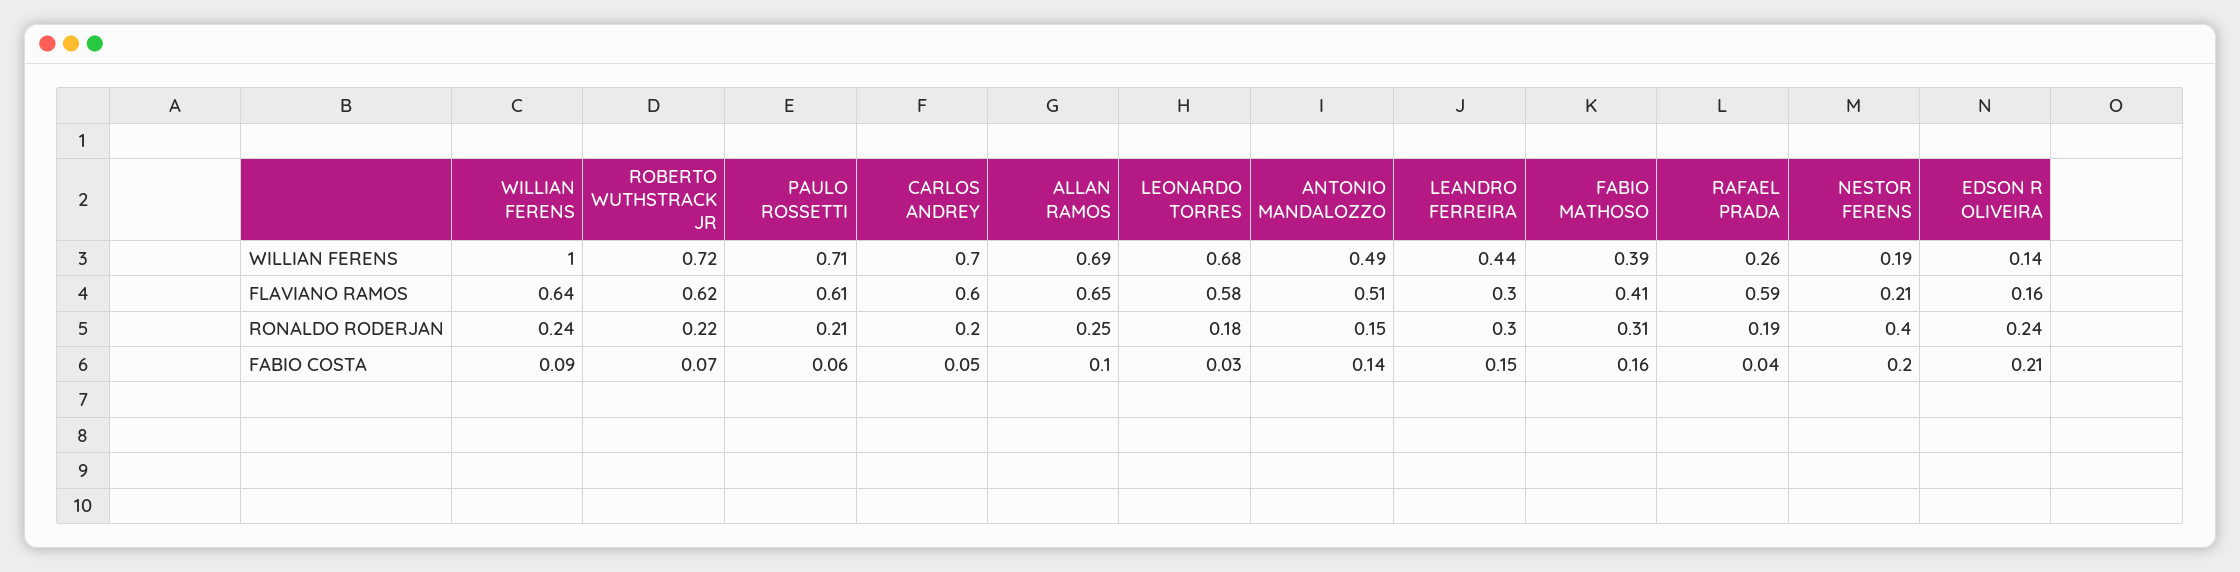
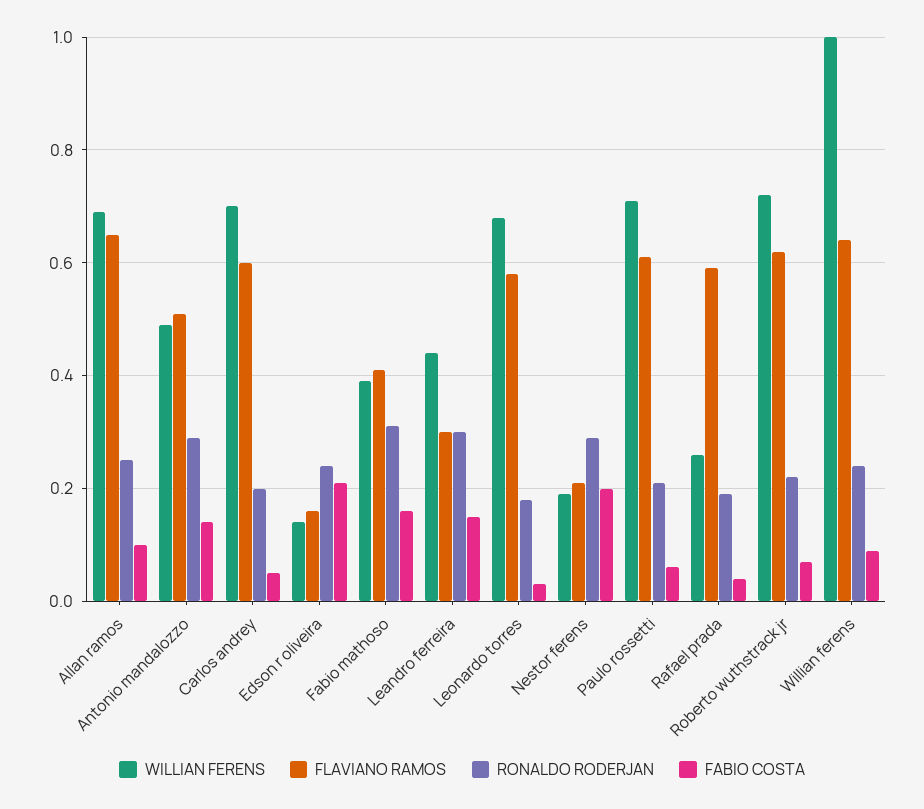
  {
    "WILLIAN FERENS": {
      "WILLIAN FERENS": 1,
      "ROBERTO WUTHSTRACK JR": 0.72,
      "PAULO ROSSETTI": 0.71,
      "CARLOS ANDREY": 0.7,
      "ALLAN RAMOS": 0.69,
      "LEONARDO TORRES": 0.68,
      "ANTONIO MANDALOZZO": 0.49,
      "LEANDRO FERREIRA": 0.44,
      "FABIO MATHOSO": 0.39,
      "RAFAEL PRADA": 0.26,
      "NESTOR FERENS": 0.19,
      "EDSON R OLIVEIRA": 0.14
    },
    "FLAVIANO RAMOS": {
      "WILLIAN FERENS": 0.64,
      "ROBERTO WUTHSTRACK JR": 0.62,
      "PAULO ROSSETTI": 0.61,
      "CARLOS ANDREY": 0.6,
      "ALLAN RAMOS": 0.65,
      "LEONARDO TORRES": 0.58,
      "ANTONIO MANDALOZZO": 0.51,
      "LEANDRO FERREIRA": 0.3,
      "FABIO MATHOSO": 0.41,
      "RAFAEL PRADA": 0.59,
      "NESTOR FERENS": 0.21,
      "EDSON R OLIVEIRA": 0.16
    },
    "RONALDO RODERJAN": {
      "WILLIAN FERENS": 0.24,
      "ROBERTO WUTHSTRACK JR": 0.22,
      "PAULO ROSSETTI": 0.21,
      "CARLOS ANDREY": 0.2,
      "ALLAN RAMOS": 0.25,
      "LEONARDO TORRES": 0.18,
-     "ANTONIO MANDALOZZO": 0.15,
+     "ANTONIO MANDALOZZO": 0.3,
      "LEANDRO FERREIRA": 0.3,
      "FABIO MATHOSO": 0.31,
      "RAFAEL PRADA": 0.19,
-     "NESTOR FERENS": 0.4,
+     "NESTOR FERENS": 0.3,
      "EDSON R OLIVEIRA": 0.24
    },
    "FABIO COSTA": {
      "WILLIAN FERENS": 0.09,
      "ROBERTO WUTHSTRACK JR": 0.07,
      "PAULO ROSSETTI": 0.06,
      "CARLOS ANDREY": 0.05,
      "ALLAN RAMOS": 0.1,
      "LEONARDO TORRES": 0.03,
      "ANTONIO MANDALOZZO": 0.14,
      "LEANDRO FERREIRA": 0.15,
      "FABIO MATHOSO": 0.16,
      "RAFAEL PRADA": 0.04,
      "NESTOR FERENS": 0.2,
      "EDSON R OLIVEIRA": 0.21
    }
  }

